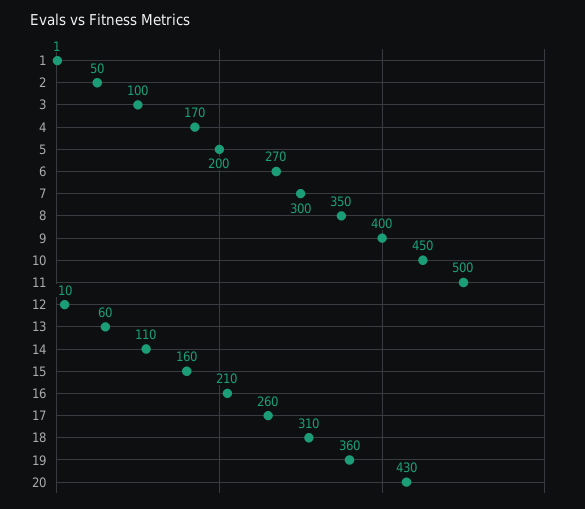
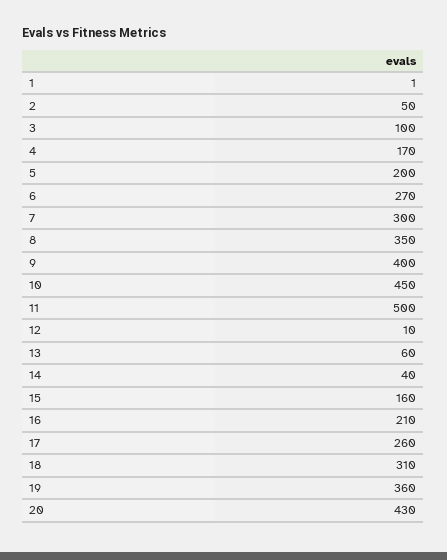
  {
    "1": 1,
    "2": 50,
    "3": 100,
    "4": 170,
    "5": 200,
    "6": 270,
    "7": 300,
    "8": 350,
    "9": 400,
    "10": 450,
    "11": 500,
    "12": 10,
    "13": 60,
-   "14": 110,
+   "14": 40,
    "15": 160,
    "16": 210,
    "17": 260,
    "18": 310,
    "19": 360,
    "20": 430
  }

